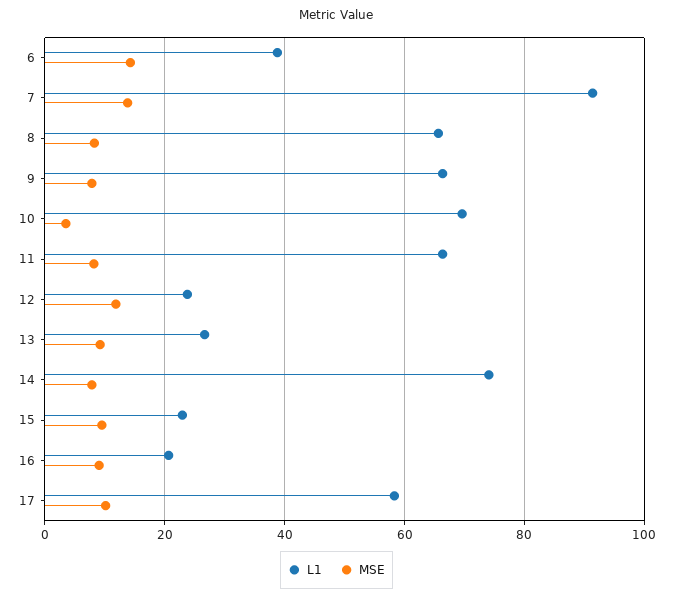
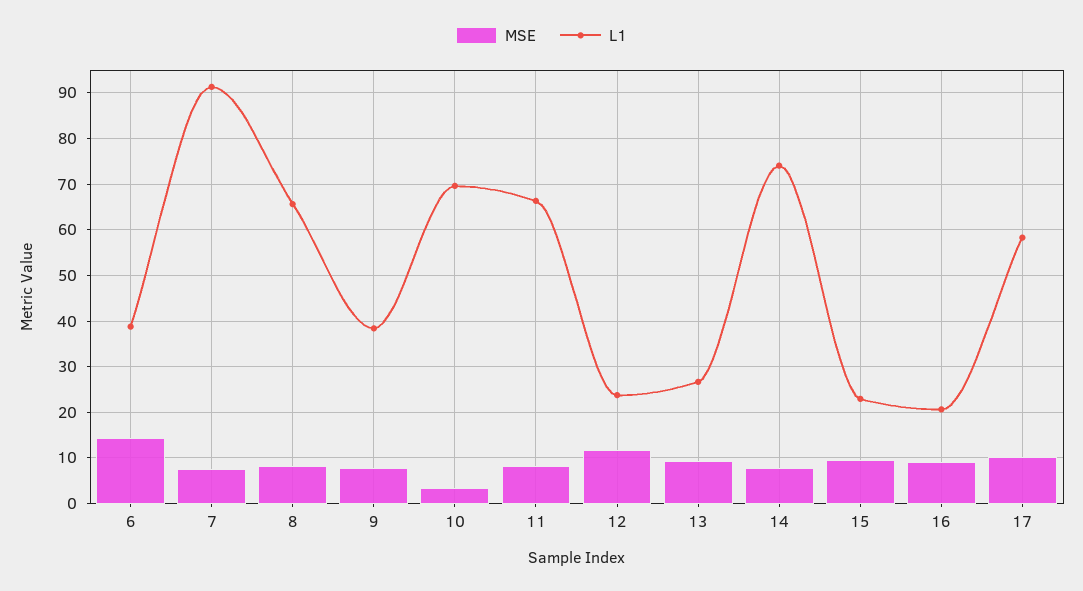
  {
    "L1": {
      "6": 38,
      "7": 92,
      "8": 66,
-     "9": 66,
+     "9": 38,
      "10": 70,
      "11": 66,
      "12": 24,
      "13": 26,
      "14": 74,
      "15": 22,
      "16": 20,
      "17": 58
    },
    "MSE": {
      "6": 14,
-     "7": 14,
+     "7": 8,
      "8": 8,
      "9": 8,
      "10": 4,
      "11": 8,
      "12": 12,
      "13": 10,
      "14": 8,
      "15": 10,
      "16": 10,
      "17": 10
    }
  }

